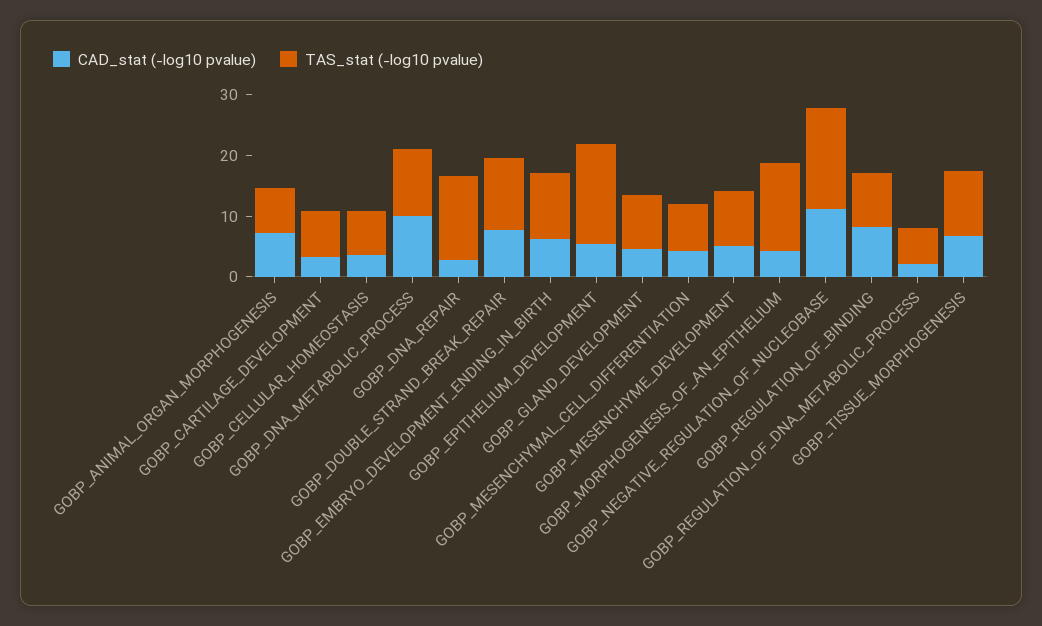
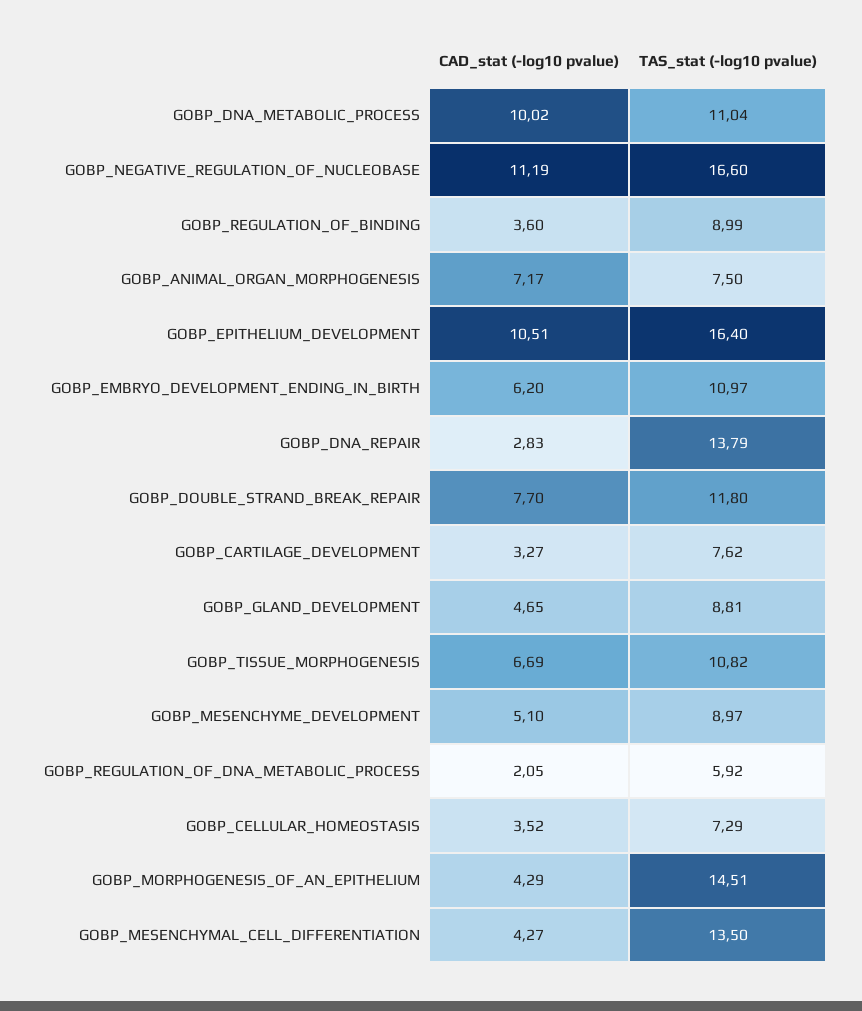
  {
    "CAD_stat (-log10 pvalue)": {
      "GOBP_ANIMAL_ORGAN_MORPHOGENESIS": 7.17,
      "GOBP_CARTILAGE_DEVELOPMENT": 3.27,
      "GOBP_CELLULAR_HOMEOSTASIS": 3.52,
      "GOBP_DNA_METABOLIC_PROCESS": 10.02,
      "GOBP_DNA_REPAIR": 2.83,
      "GOBP_DOUBLE_STRAND_BREAK_REPAIR": 7.7,
      "GOBP_EMBRYO_DEVELOPMENT_ENDING_IN_BIRTH": 6.2,
-     "GOBP_EPITHELIUM_DEVELOPMENT": 6,
+     "GOBP_EPITHELIUM_DEVELOPMENT": 10.51,
      "GOBP_GLAND_DEVELOPMENT": 4.65,
      "GOBP_MESENCHYMAL_CELL_DIFFERENTIATION": 4.27,
      "GOBP_MESENCHYME_DEVELOPMENT": 5.1,
      "GOBP_MORPHOGENESIS_OF_AN_EPITHELIUM": 4.29,
      "GOBP_NEGATIVE_REGULATION_OF_NUCLEOBASE": 11.19,
-     "GOBP_REGULATION_OF_BINDING": 8,
+     "GOBP_REGULATION_OF_BINDING": 3.6,
      "GOBP_REGULATION_OF_DNA_METABOLIC_PROCESS": 2.05,
      "GOBP_TISSUE_MORPHOGENESIS": 6.69
    },
    "TAS_stat (-log10 pvalue)": {
      "GOBP_ANIMAL_ORGAN_MORPHOGENESIS": 7.5,
      "GOBP_CARTILAGE_DEVELOPMENT": 7.62,
      "GOBP_CELLULAR_HOMEOSTASIS": 7.29,
      "GOBP_DNA_METABOLIC_PROCESS": 11.04,
      "GOBP_DNA_REPAIR": 13.79,
      "GOBP_DOUBLE_STRAND_BREAK_REPAIR": 11.8,
      "GOBP_EMBRYO_DEVELOPMENT_ENDING_IN_BIRTH": 10.97,
      "GOBP_EPITHELIUM_DEVELOPMENT": 16.4,
      "GOBP_GLAND_DEVELOPMENT": 8.81,
-     "GOBP_MESENCHYMAL_CELL_DIFFERENTIATION": 8,
+     "GOBP_MESENCHYMAL_CELL_DIFFERENTIATION": 13.5,
      "GOBP_MESENCHYME_DEVELOPMENT": 8.97,
      "GOBP_MORPHOGENESIS_OF_AN_EPITHELIUM": 14.51,
      "GOBP_NEGATIVE_REGULATION_OF_NUCLEOBASE": 16.6,
      "GOBP_REGULATION_OF_BINDING": 8.99,
      "GOBP_REGULATION_OF_DNA_METABOLIC_PROCESS": 5.92,
      "GOBP_TISSUE_MORPHOGENESIS": 10.82
    }
  }

